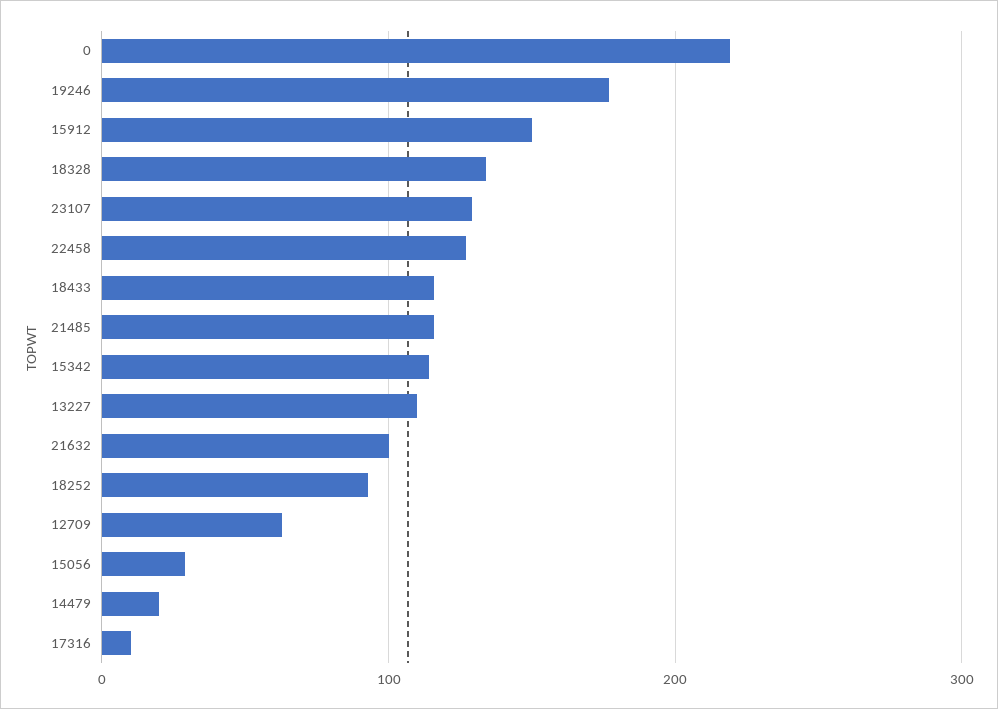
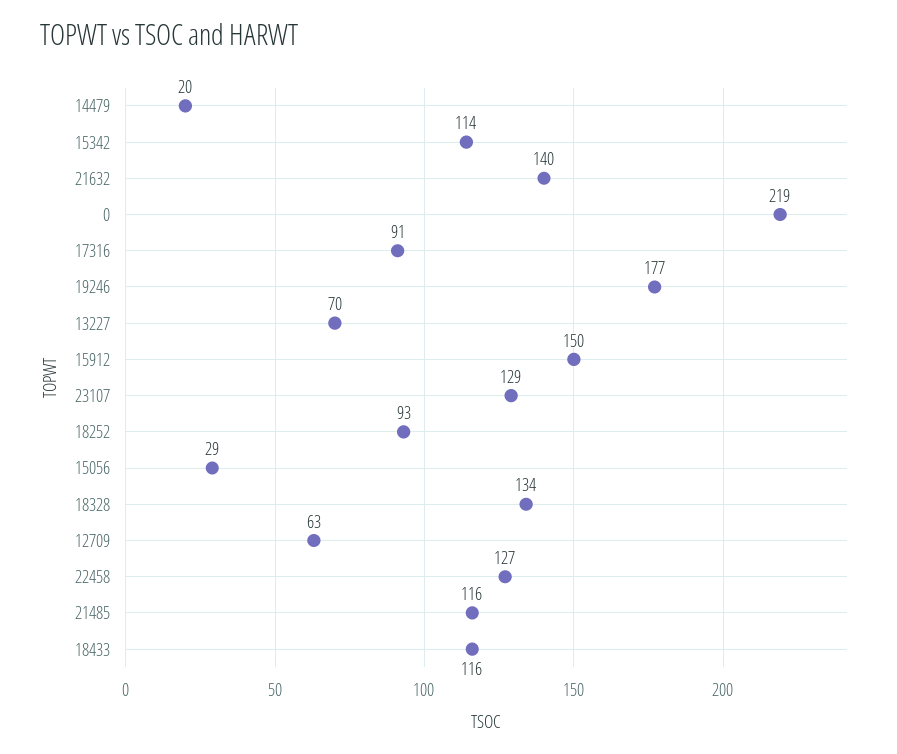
  {
    "0": 219,
    "19246": 177,
    "15912": 150,
    "18328": 134,
    "23107": 129,
    "22458": 127,
    "18433": 116,
    "21485": 116,
    "15342": 114,
-   "13227": 110,
+   "13227": 70,
-   "21632": 100,
+   "21632": 140,
    "18252": 93,
    "12709": 63,
    "15056": 29,
    "14479": 20,
-   "17316": 10
+   "17316": 91
  }

